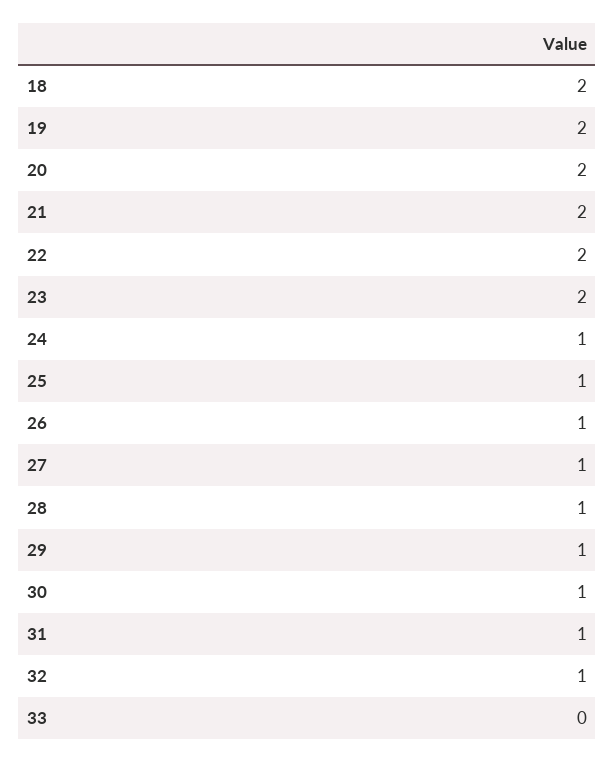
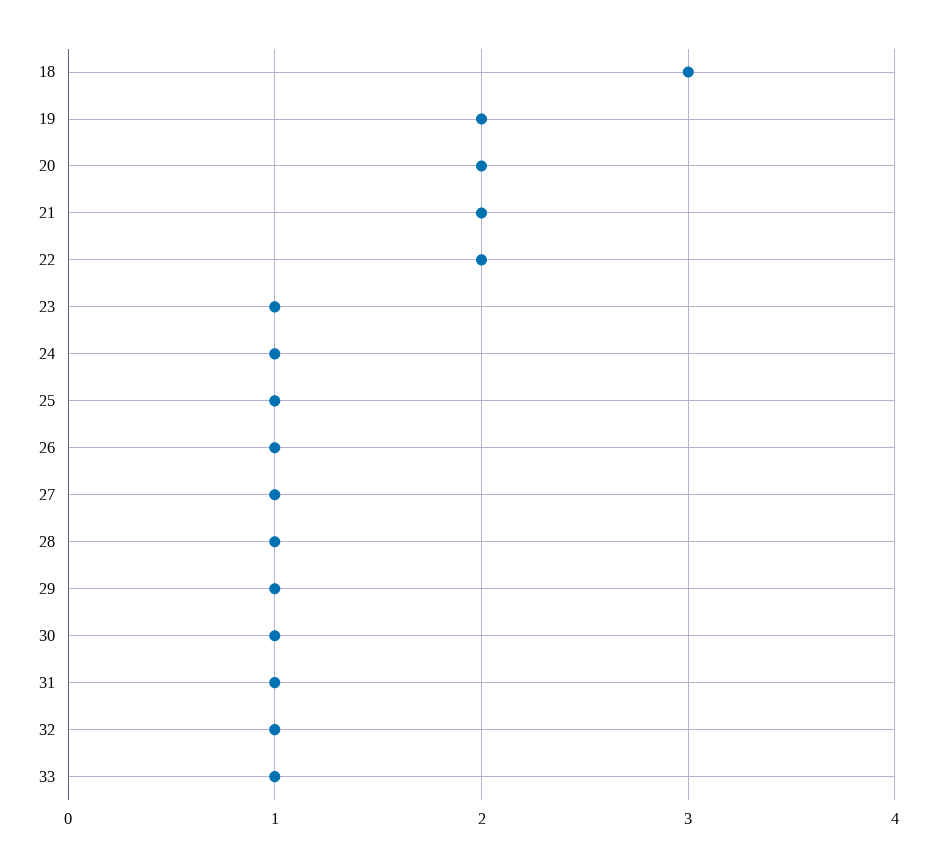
  {
-   "18": 2,
+   "18": 3,
    "19": 2,
    "20": 2,
    "21": 2,
    "22": 2,
-   "23": 2,
+   "23": 1,
    "24": 1,
    "25": 1,
    "26": 1,
    "27": 1,
    "28": 1,
    "29": 1,
    "30": 1,
    "31": 1,
    "32": 1,
-   "33": 0
+   "33": 1
  }

